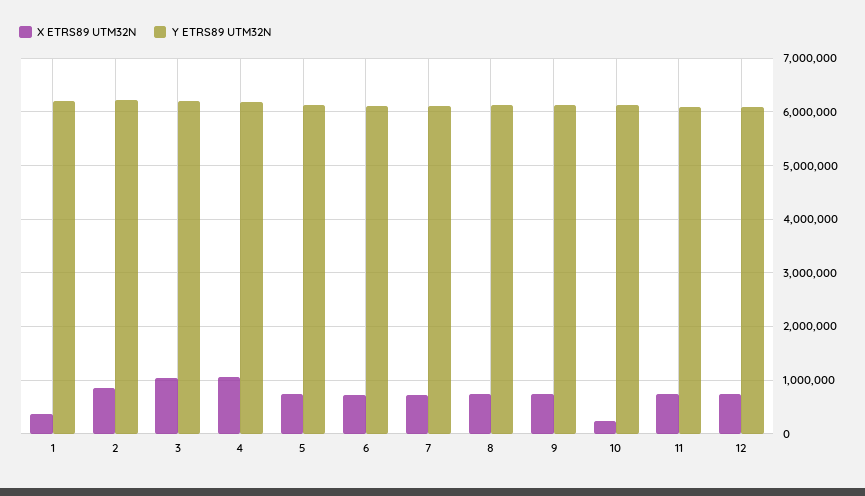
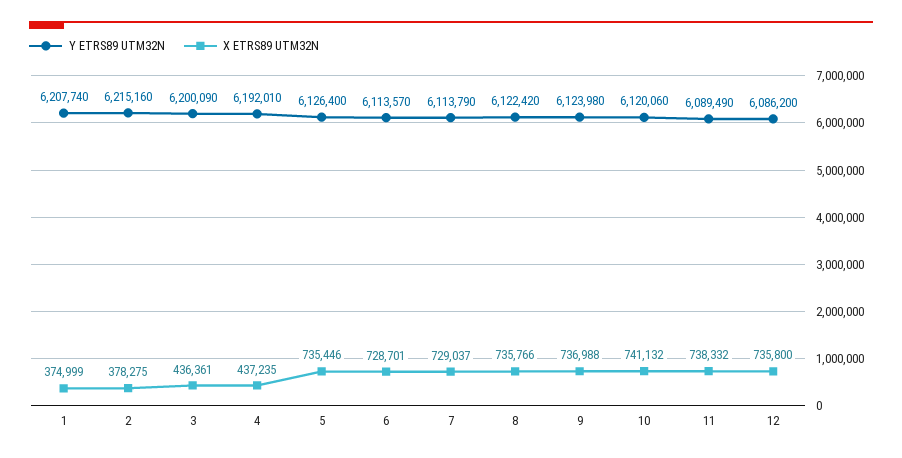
  {
    "X ETRS89 UTM32N": {
      "1": 374999,
-     "2": 800000,
+     "2": 378275,
-     "3": 1000000,
+     "3": 436361,
-     "4": 1000000,
+     "4": 437235,
      "5": 735446,
      "6": 728701,
      "7": 729037,
      "8": 735766,
      "9": 736988,
-     "10": 200000,
+     "10": 741132,
      "11": 738332,
      "12": 735800
    },
    "Y ETRS89 UTM32N": {
      "1": 6207740,
      "2": 6215160,
      "3": 6200090,
      "4": 6192010,
      "5": 6126400,
      "6": 6113570,
      "7": 6113790,
      "8": 6122420,
      "9": 6123980,
      "10": 6120060,
      "11": 6089490,
      "12": 6086200
    }
  }

